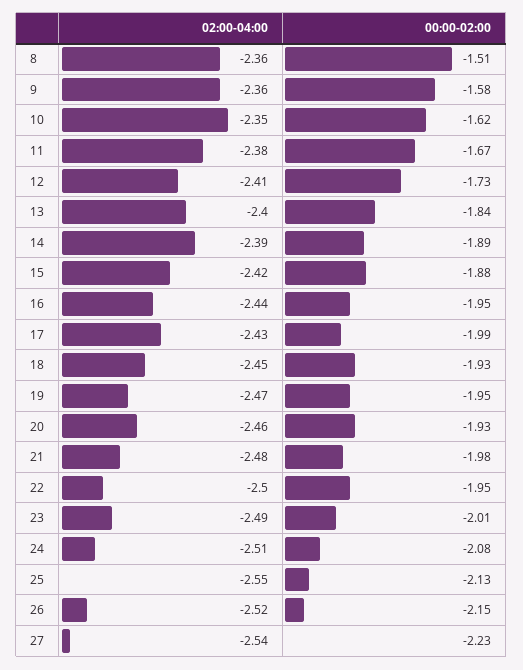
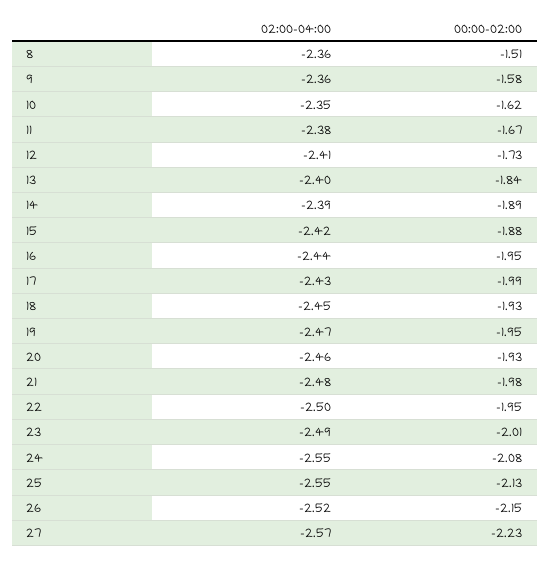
  {
    "02:00-04:00": {
      "8": -2.36,
      "9": -2.36,
      "10": -2.35,
      "11": -2.38,
      "12": -2.41,
      "13": -2.4,
      "14": -2.39,
      "15": -2.42,
      "16": -2.44,
      "17": -2.43,
      "18": -2.45,
      "19": -2.47,
      "20": -2.46,
      "21": -2.48,
      "22": -2.5,
      "23": -2.49,
-     "24": -2.51,
+     "24": -2.55,
      "25": -2.55,
      "26": -2.52,
-     "27": -2.54
+     "27": -2.57
    },
    "00:00-02:00": {
      "8": -1.51,
      "9": -1.58,
      "10": -1.62,
      "11": -1.67,
      "12": -1.73,
      "13": -1.84,
      "14": -1.89,
      "15": -1.88,
      "16": -1.95,
      "17": -1.99,
      "18": -1.93,
      "19": -1.95,
      "20": -1.93,
      "21": -1.98,
      "22": -1.95,
      "23": -2.01,
      "24": -2.08,
      "25": -2.13,
      "26": -2.15,
      "27": -2.23
    }
  }

